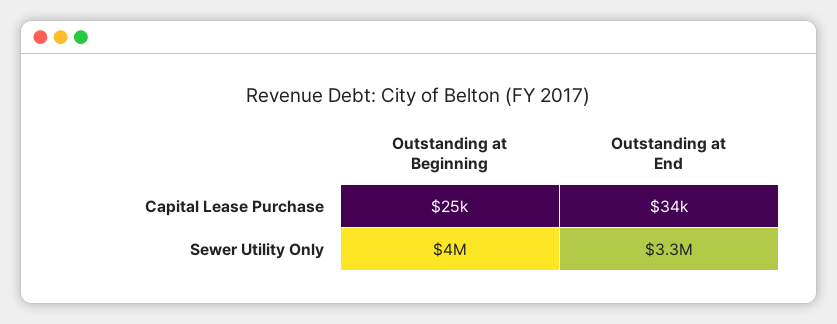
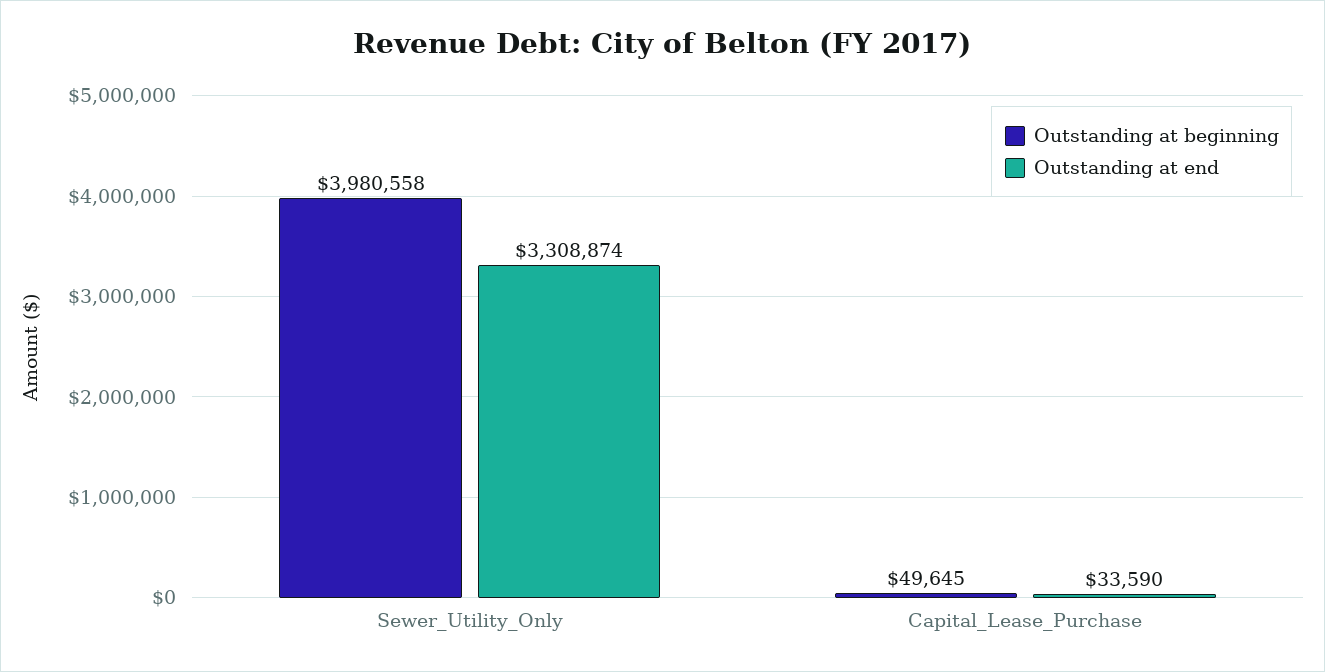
  {
    "Outstanding at Beginning": {
-     "Capital Lease Purchase": 25000,
+     "Capital Lease Purchase": 49645,
      "Sewer Utility Only": 3980558
    },
    "Outstanding at End": {
      "Capital Lease Purchase": 33590,
      "Sewer Utility Only": 3308874
    }
  }

